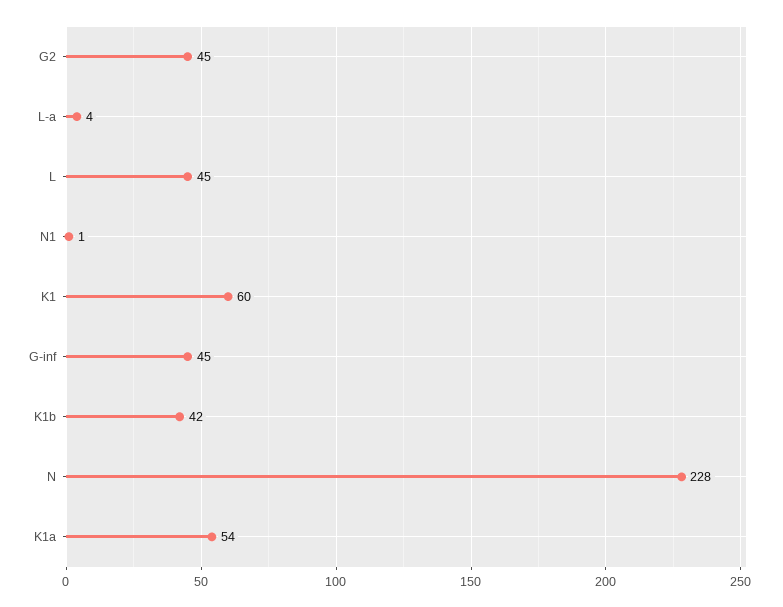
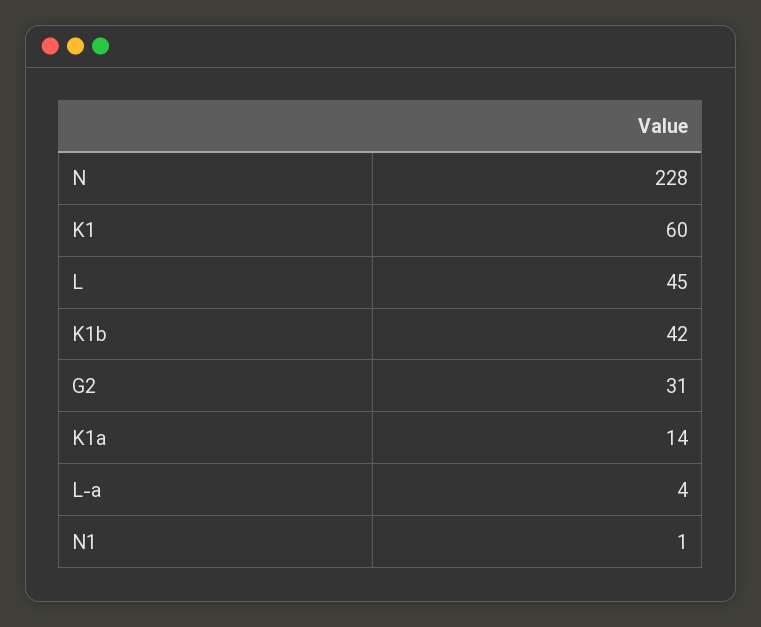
  {
-   "G2": 45,
+   "G2": 31,
    "L-a": 4,
    "L": 45,
    "N1": 1,
    "K1": 60,
-   "G-inf": 45,
    "K1b": 42,
    "N": 228,
-   "K1a": 54
+   "K1a": 14
  }

